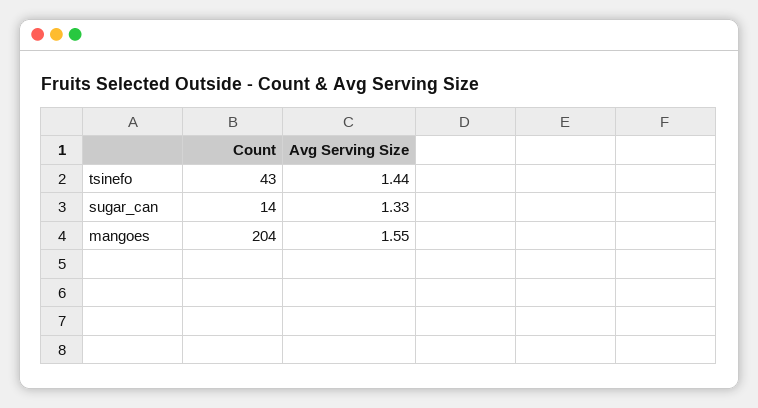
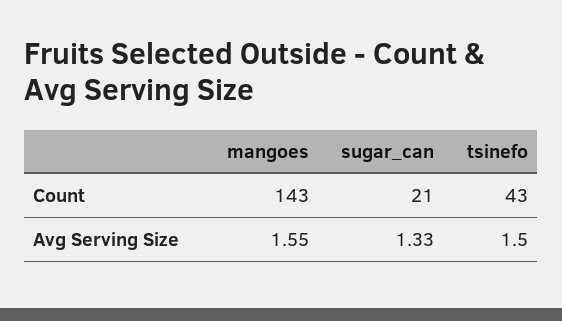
  {
    "Count": {
      "tsinefo": 43,
-     "sugar_can": 14,
+     "sugar_can": 21,
-     "mangoes": 204
+     "mangoes": 143
    },
    "Avg Serving Size": {
-     "tsinefo": 1.44,
+     "tsinefo": 1.5,
      "sugar_can": 1.33,
      "mangoes": 1.55
    }
  }

